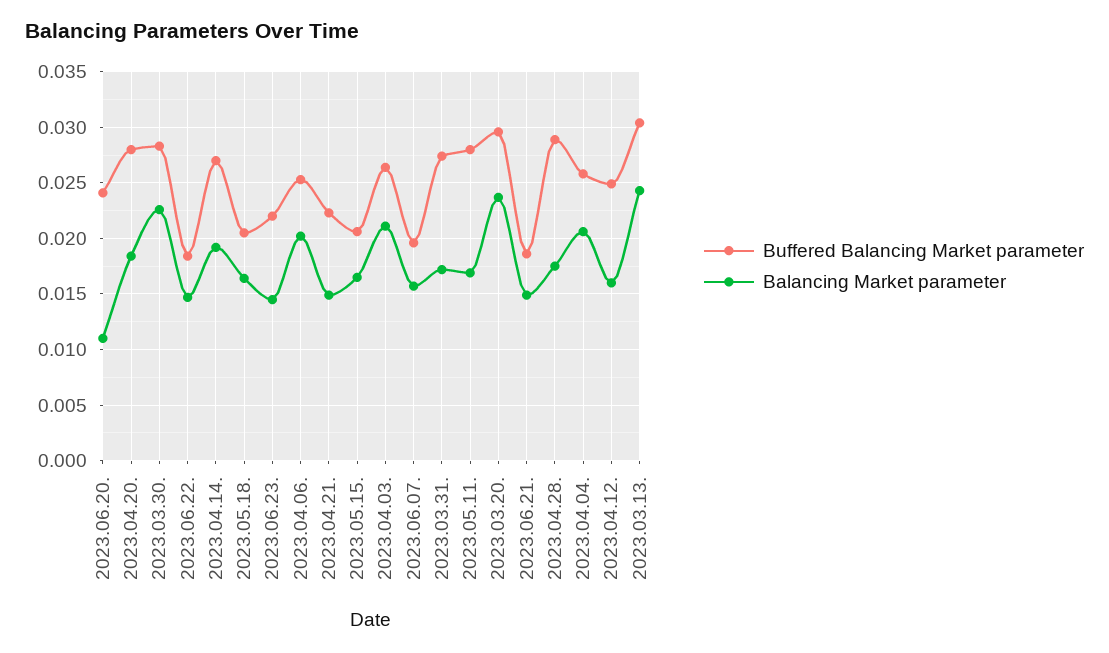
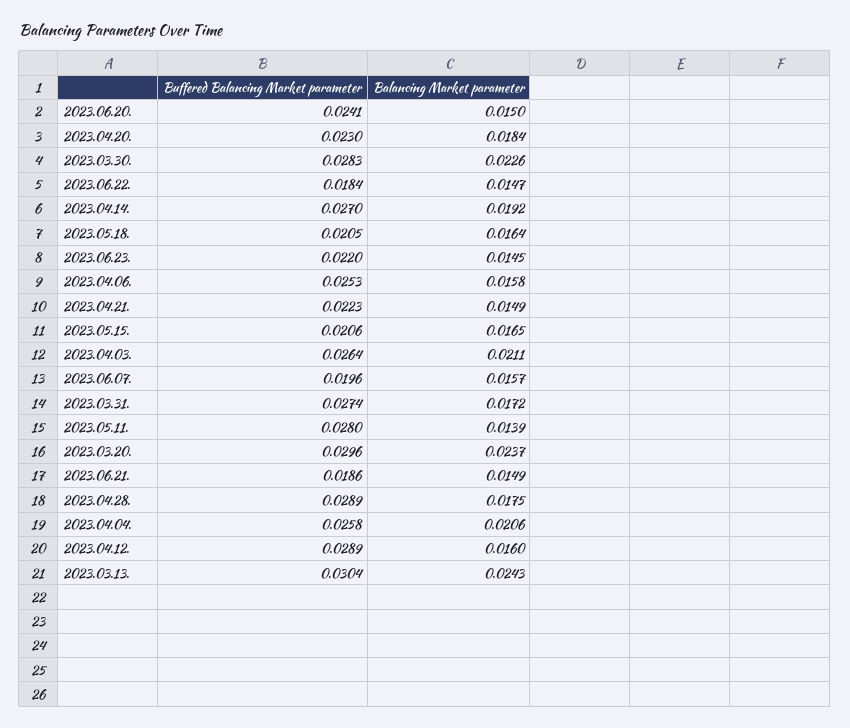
  {
    "Buffered Balancing Market parameter": {
      "2023.06.20.": 0.0241,
-     "2023.04.20.": 0.028,
+     "2023.04.20.": 0.023,
      "2023.03.30.": 0.0283,
      "2023.06.22.": 0.0184,
      "2023.04.14.": 0.027,
      "2023.05.18.": 0.0205,
      "2023.06.23.": 0.022,
      "2023.04.06.": 0.0253,
      "2023.04.21.": 0.0223,
      "2023.05.15.": 0.0206,
      "2023.04.03.": 0.0264,
      "2023.06.07.": 0.0196,
      "2023.03.31.": 0.0274,
      "2023.05.11.": 0.028,
      "2023.03.20.": 0.0296,
      "2023.06.21.": 0.0186,
      "2023.04.28.": 0.0289,
      "2023.04.04.": 0.0258,
-     "2023.04.12.": 0.025,
+     "2023.04.12.": 0.0289,
      "2023.03.13.": 0.0304
    },
    "Balancing Market parameter": {
-     "2023.06.20.": 0.011,
+     "2023.06.20.": 0.015,
      "2023.04.20.": 0.0184,
      "2023.03.30.": 0.0226,
      "2023.06.22.": 0.0147,
      "2023.04.14.": 0.0192,
      "2023.05.18.": 0.0164,
      "2023.06.23.": 0.0145,
-     "2023.04.06.": 0.02,
+     "2023.04.06.": 0.0158,
      "2023.04.21.": 0.0149,
      "2023.05.15.": 0.0165,
      "2023.04.03.": 0.0211,
      "2023.06.07.": 0.0157,
      "2023.03.31.": 0.0172,
-     "2023.05.11.": 0.017,
+     "2023.05.11.": 0.0139,
      "2023.03.20.": 0.0237,
      "2023.06.21.": 0.0149,
      "2023.04.28.": 0.0175,
      "2023.04.04.": 0.0206,
      "2023.04.12.": 0.016,
      "2023.03.13.": 0.0243
    }
  }

